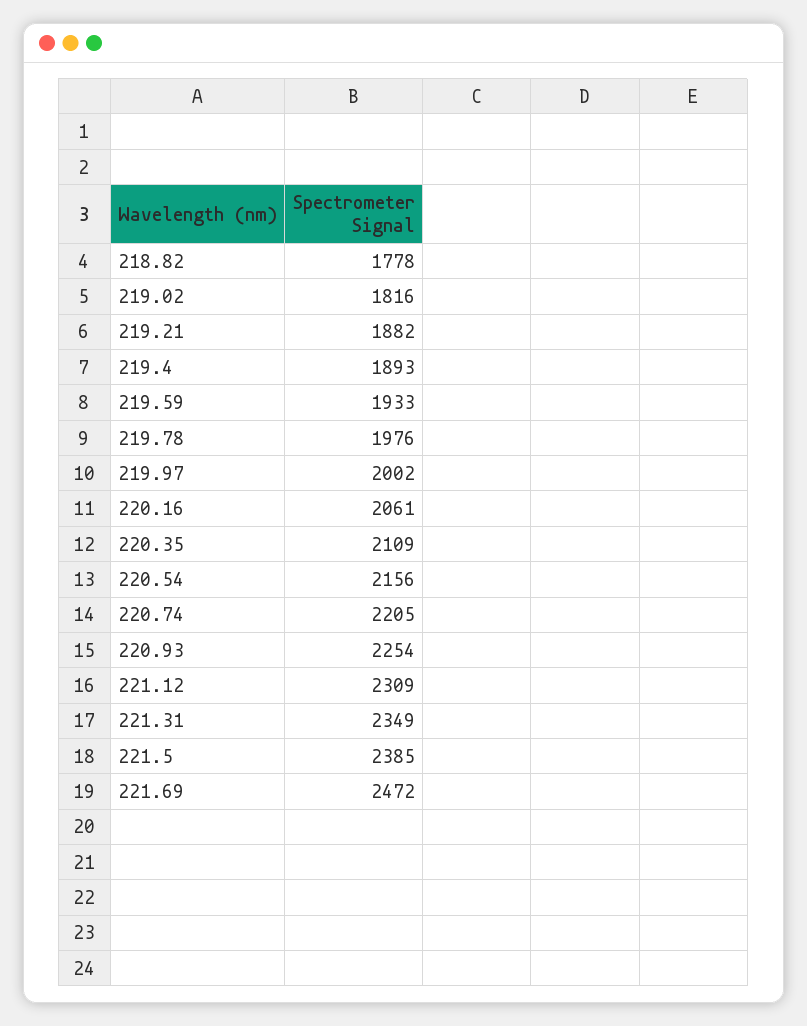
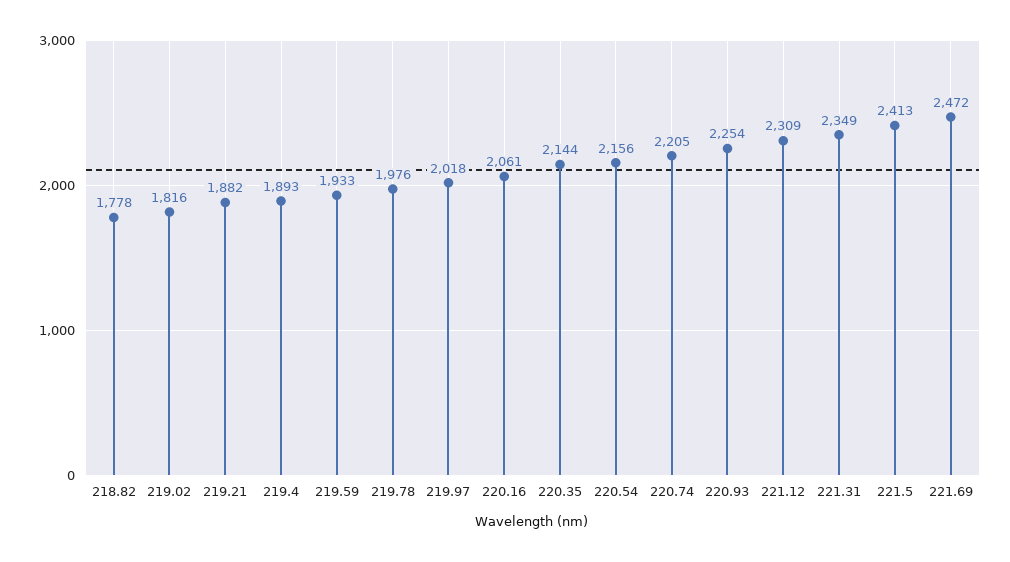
  {
    "218.82": 1778,
    "219.02": 1816,
    "219.21": 1882,
    "219.4": 1893,
    "219.59": 1933,
    "219.78": 1976,
-   "219.97": 2002,
+   "219.97": 2018,
    "220.16": 2061,
-   "220.35": 2109,
+   "220.35": 2144,
    "220.54": 2156,
    "220.74": 2205,
    "220.93": 2254,
    "221.12": 2309,
    "221.31": 2349,
-   "221.5": 2385,
+   "221.5": 2413,
    "221.69": 2472
  }

